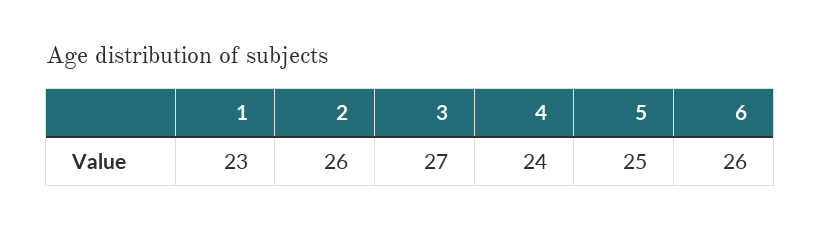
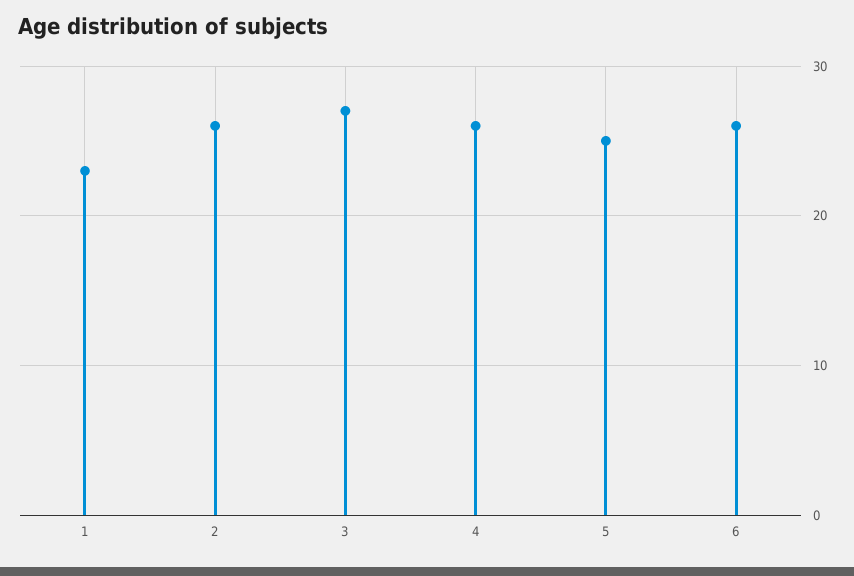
  {
    "1": 23,
    "2": 26,
    "3": 27,
-   "4": 24,
+   "4": 26,
    "5": 25,
    "6": 26
  }

